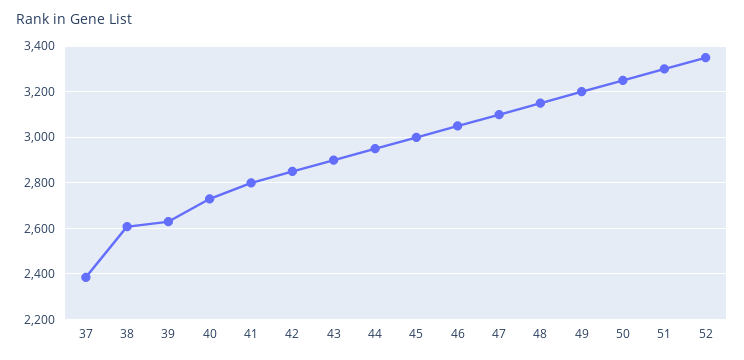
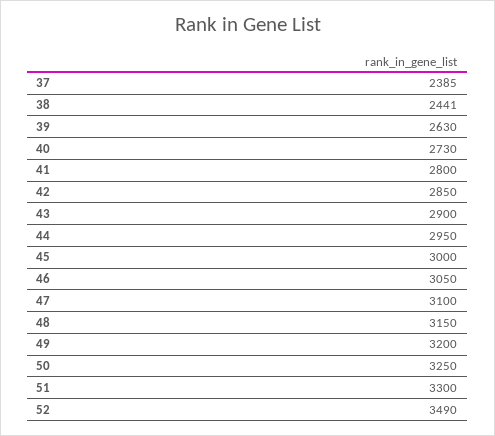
  {
    "37": 2385,
-   "38": 2600,
+   "38": 2441,
    "39": 2630,
    "40": 2730,
    "41": 2800,
    "42": 2850,
    "43": 2900,
    "44": 2950,
    "45": 3000,
    "46": 3050,
    "47": 3100,
    "48": 3150,
    "49": 3200,
    "50": 3250,
    "51": 3300,
-   "52": 3350
+   "52": 3490
  }

